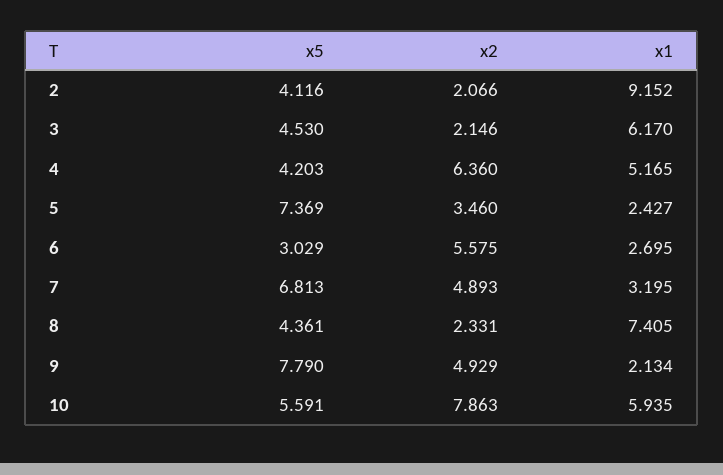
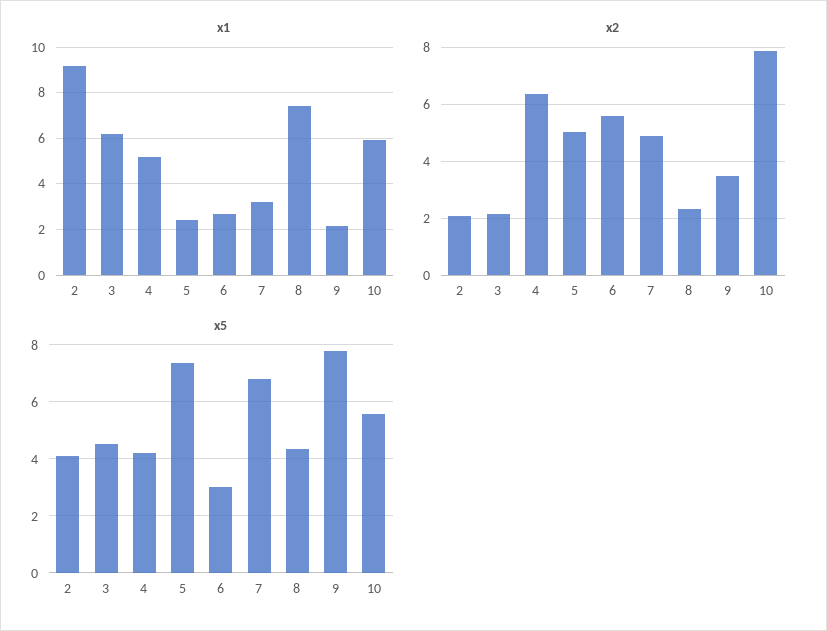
  {
    "x5": {
      "2": 4.116,
      "3": 4.53,
      "4": 4.203,
      "5": 7.369,
      "6": 3.029,
      "7": 6.813,
      "8": 4.361,
      "9": 7.79,
      "10": 5.591
    },
    "x2": {
      "2": 2.066,
      "3": 2.146,
      "4": 6.36,
-     "5": 3.46,
+     "5": 5,
      "6": 5.575,
      "7": 4.893,
      "8": 2.331,
-     "9": 4.929,
+     "9": 3.5,
      "10": 7.863
    },
    "x1": {
      "2": 9.152,
      "3": 6.17,
      "4": 5.165,
      "5": 2.427,
      "6": 2.695,
      "7": 3.195,
      "8": 7.405,
      "9": 2.134,
      "10": 5.935
    }
  }

